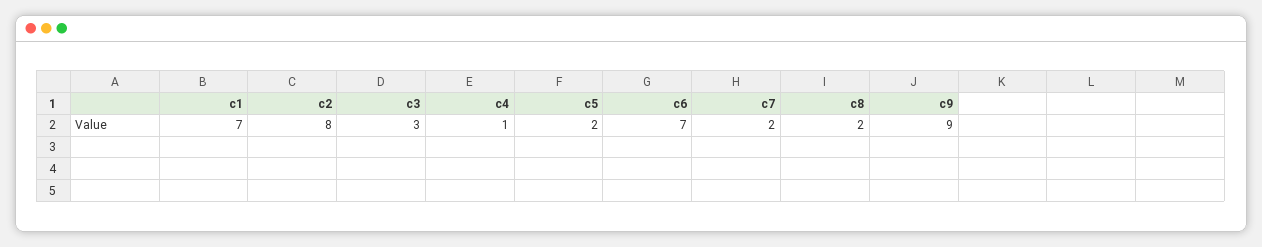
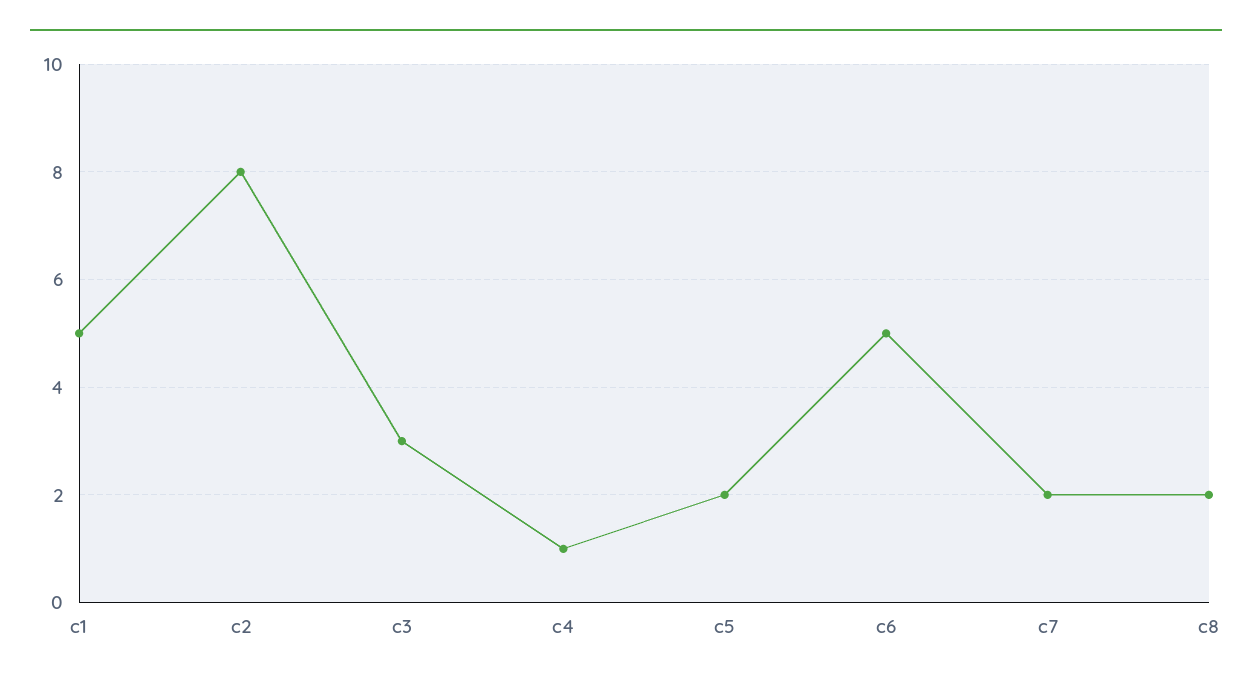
  {
-   "c1": 7,
+   "c1": 5,
    "c2": 8,
    "c3": 3,
    "c4": 1,
    "c5": 2,
-   "c6": 7,
+   "c6": 5,
    "c7": 2,
-   "c8": 2,
+   "c8": 2
-   "c9": 9
  }

